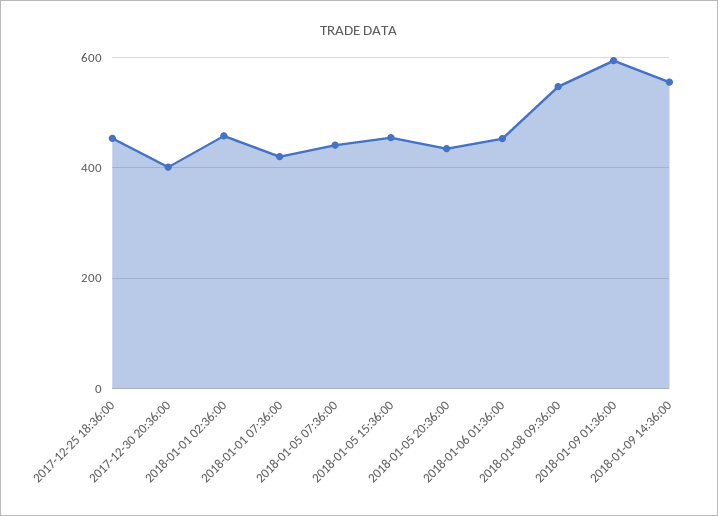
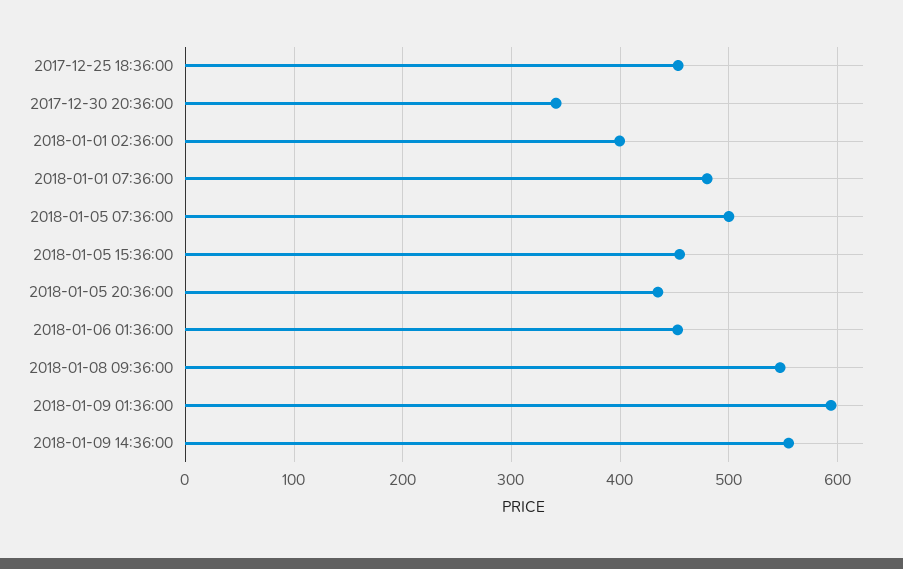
  {
    "2017-12-25 18:36:00": 450,
-   "2017-12-30 20:36:00": 400,
+   "2017-12-30 20:36:00": 340,
-   "2018-01-01 02:36:00": 460,
+   "2018-01-01 02:36:00": 400,
-   "2018-01-01 07:36:00": 420,
+   "2018-01-01 07:36:00": 480,
-   "2018-01-05 07:36:00": 440,
+   "2018-01-05 07:36:00": 500,
    "2018-01-05 15:36:00": 450,
    "2018-01-05 20:36:00": 430,
    "2018-01-06 01:36:00": 450,
    "2018-01-08 09:36:00": 550,
    "2018-01-09 01:36:00": 590,
    "2018-01-09 14:36:00": 560
  }

